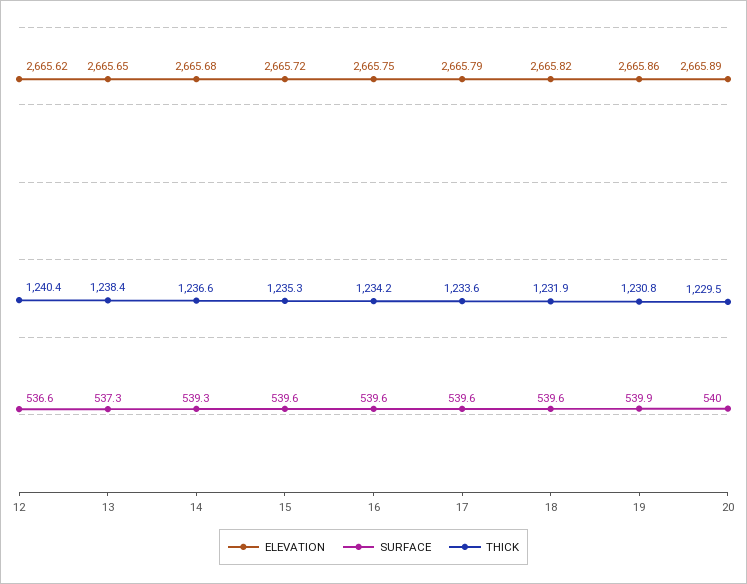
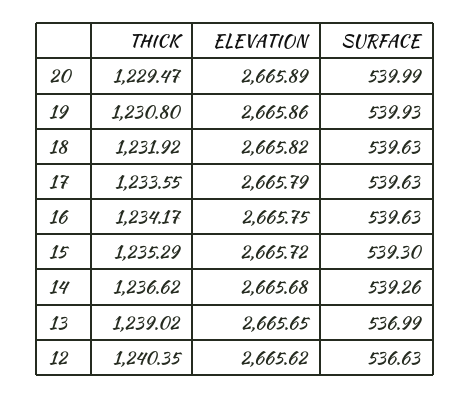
  {
    "ELEVATION": {
      "12": 2665.62,
      "13": 2665.65,
      "14": 2665.68,
      "15": 2665.72,
      "16": 2665.75,
      "17": 2665.79,
      "18": 2665.82,
      "19": 2665.86,
      "20": 2665.89
    },
    "SURFACE": {
      "12": 536.63,
-     "13": 537.3,
+     "13": 536.99,
      "14": 539.26,
-     "15": 539.6,
+     "15": 539.3,
      "16": 539.63,
      "17": 539.63,
      "18": 539.63,
      "19": 539.93,
      "20": 539.99
    },
    "THICK": {
      "12": 1240.35,
-     "13": 1238.4,
+     "13": 1239.02,
      "14": 1236.62,
      "15": 1235.29,
      "16": 1234.17,
      "17": 1233.55,
      "18": 1231.92,
      "19": 1230.8,
      "20": 1229.47
    }
  }

